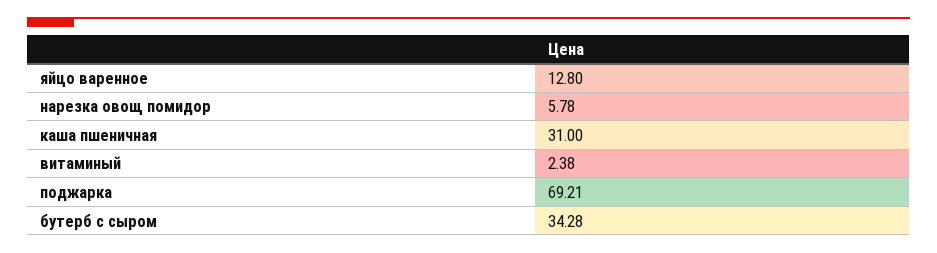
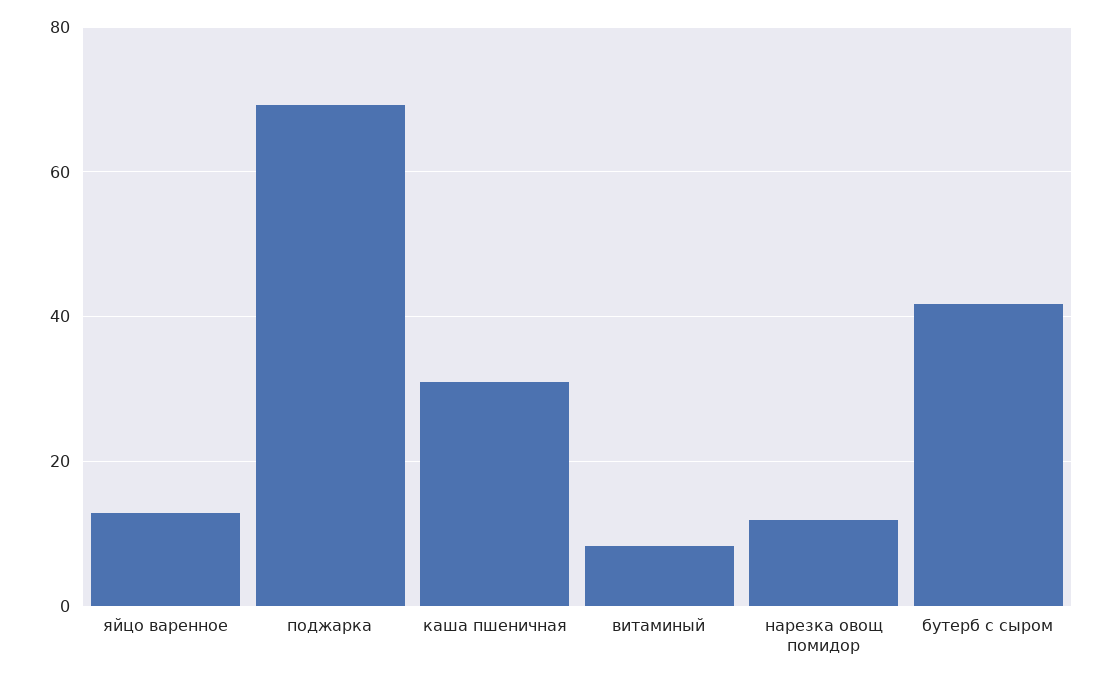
  {
    "яйцо варенное": 12.8,
-   "нарезка овощ помидор": 5.78,
+   "нарезка овощ помидор": 12,
    "каша пшеничная": 31,
-   "витаминый": 2.38,
+   "витаминый": 8,
    "поджарка": 69.21,
-   "бутерб с сыром": 34.28
+   "бутерб с сыром": 42
  }

